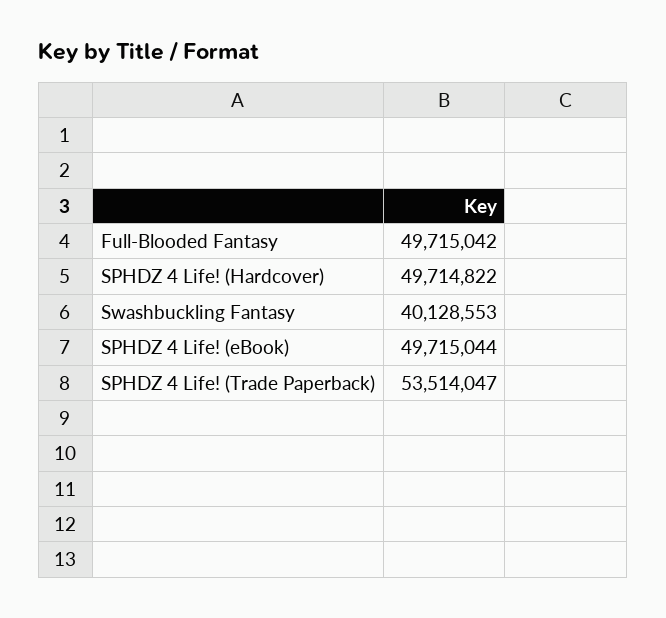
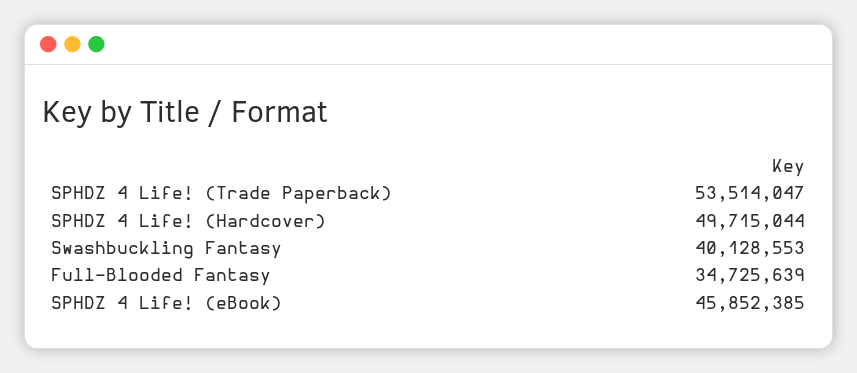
  {
-   "Full-Blooded Fantasy": 49715042,
+   "Full-Blooded Fantasy": 34725639,
-   "SPHDZ 4 Life! (Hardcover)": 49714822,
+   "SPHDZ 4 Life! (Hardcover)": 49715044,
    "Swashbuckling Fantasy": 40128553,
-   "SPHDZ 4 Life! (eBook)": 49715044,
+   "SPHDZ 4 Life! (eBook)": 45852385,
    "SPHDZ 4 Life! (Trade Paperback)": 53514047
  }

